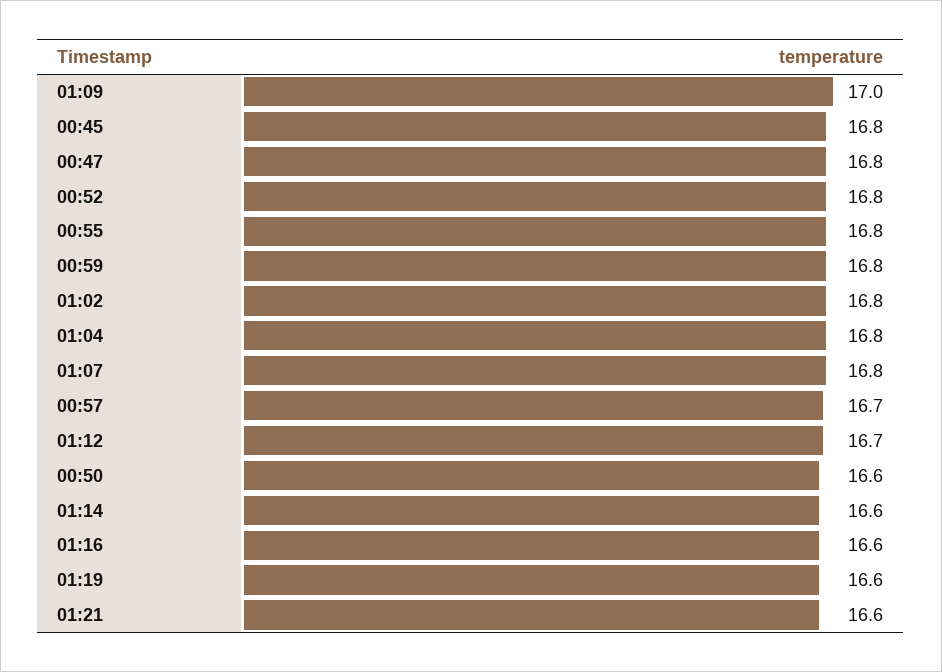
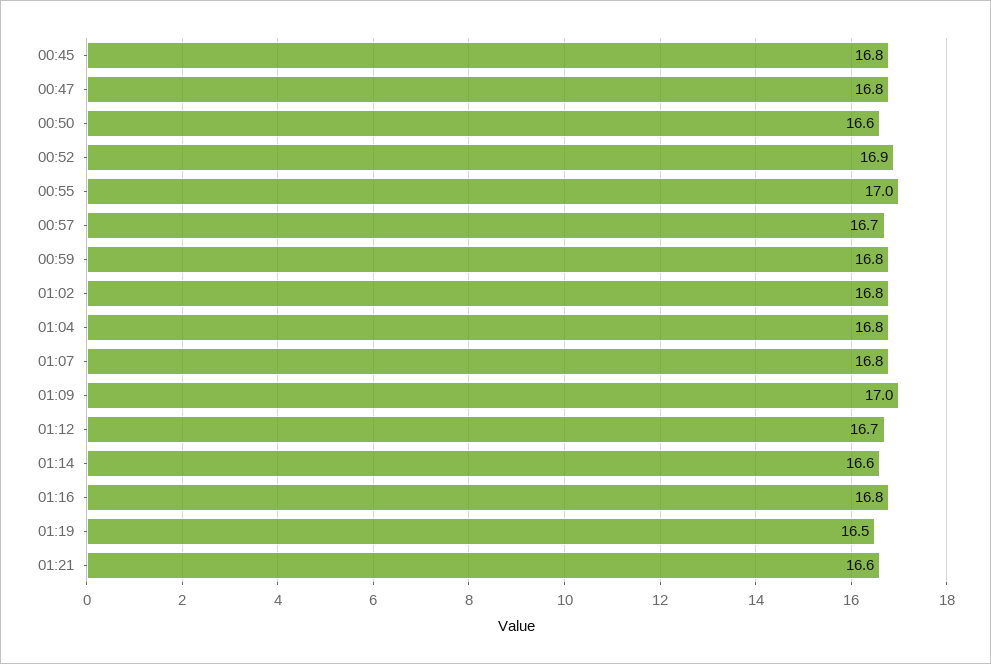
  {
    "01:09": 17,
    "00:45": 16.8,
    "00:47": 16.8,
-   "00:52": 16.8,
+   "00:52": 16.9,
-   "00:55": 16.8,
+   "00:55": 17,
    "00:59": 16.8,
    "01:02": 16.8,
    "01:04": 16.8,
    "01:07": 16.8,
    "00:57": 16.7,
    "01:12": 16.7,
    "00:50": 16.6,
    "01:14": 16.6,
-   "01:16": 16.6,
+   "01:16": 16.8,
-   "01:19": 16.6,
+   "01:19": 16.5,
    "01:21": 16.6
  }

